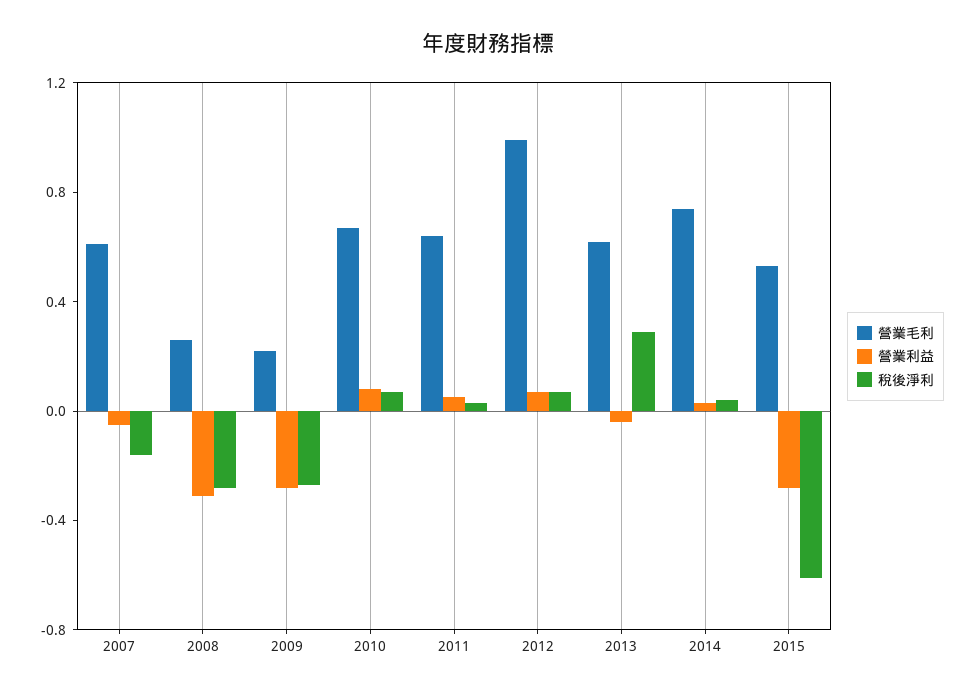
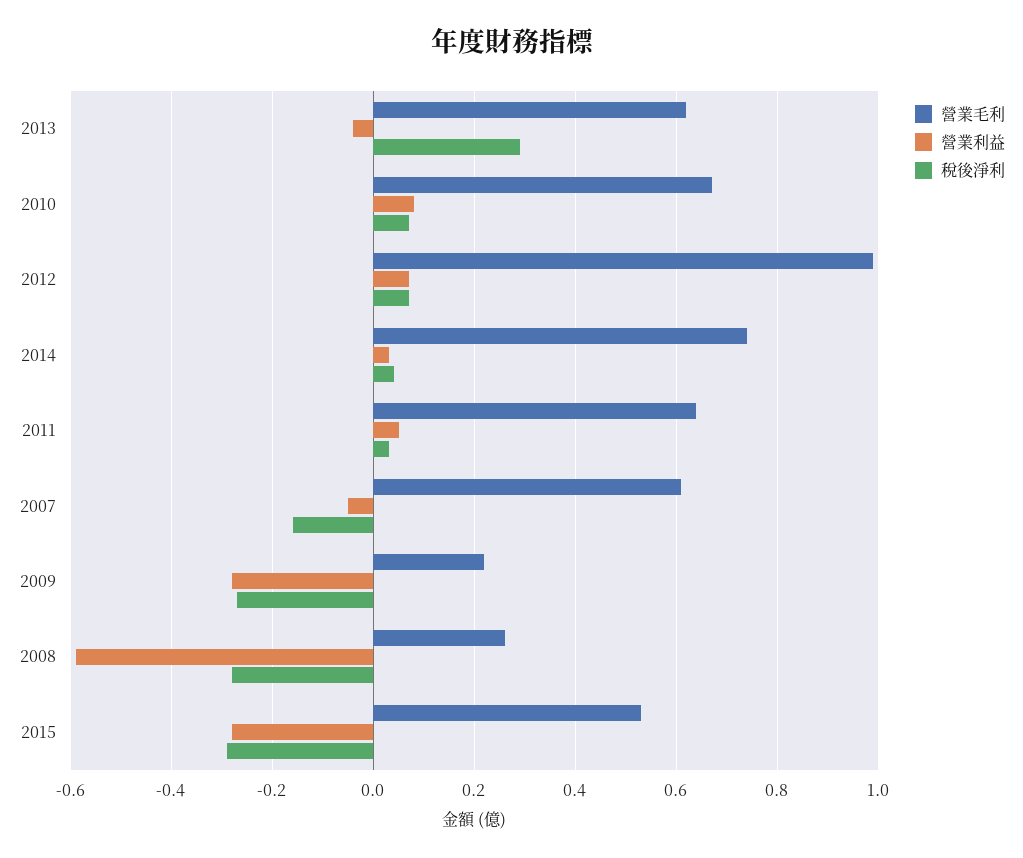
  {
    "營業毛利": {
      "2007": 0.6,
      "2008": 0.25,
      "2009": 0.2,
      "2010": 0.65,
      "2011": 0.65,
      "2012": 1,
      "2013": 0.6,
      "2014": 0.75,
      "2015": 0.55
    },
    "營業利益": {
      "2007": -0.05,
-     "2008": -0.3,
+     "2008": -0.6,
      "2009": -0.3,
      "2010": 0.1,
      "2011": 0.05,
      "2012": 0.05,
      "2013": -0.05,
      "2014": 0.05,
      "2015": -0.3
    },
    "稅後淨利": {
      "2007": -0.15,
      "2008": -0.3,
      "2009": -0.25,
      "2010": 0.05,
      "2011": 0.05,
      "2012": 0.05,
      "2013": 0.3,
      "2014": 0.05,
-     "2015": -0.6
+     "2015": -0.3
    }
  }

